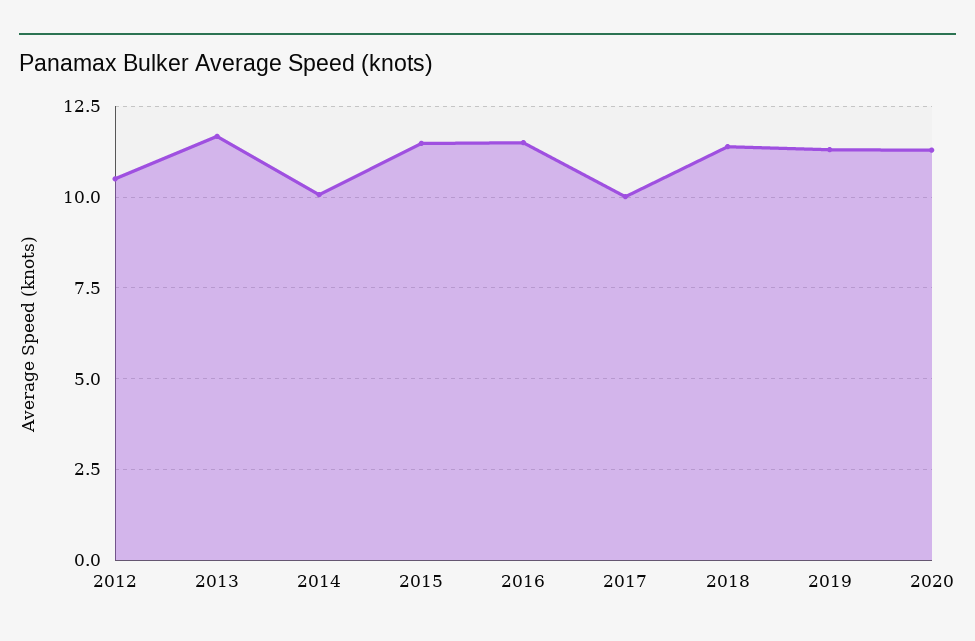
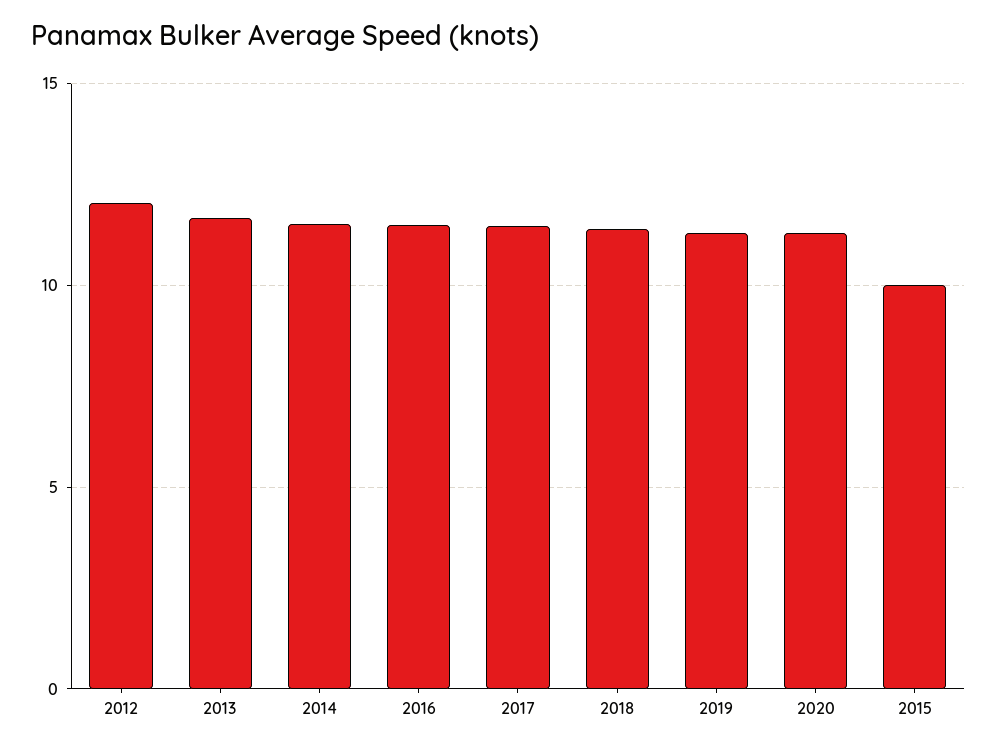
  {
-   "2012": 10.5,
+   "2012": 12,
    "2013": 11.75,
-   "2014": 10,
+   "2014": 11.5,
-   "2015": 11.5,
+   "2015": 10,
    "2016": 11.5,
-   "2017": 10,
+   "2017": 11.5,
    "2018": 11.5,
    "2019": 11.25,
    "2020": 11.25
  }

